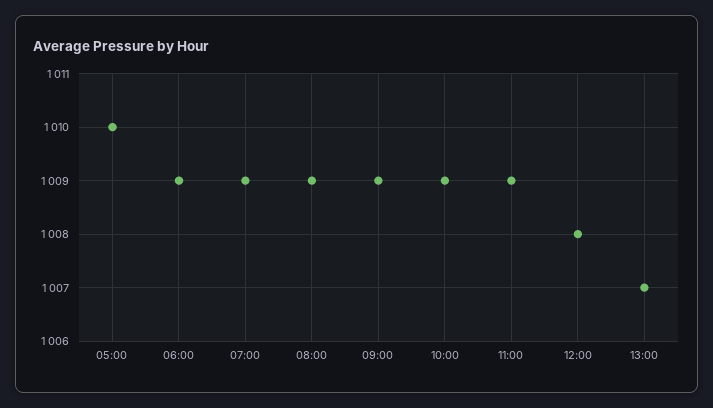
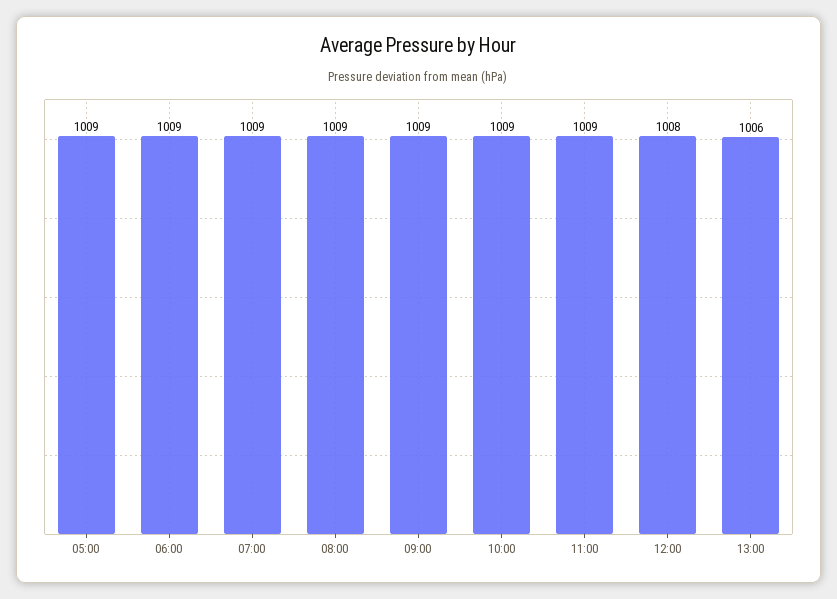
  {
-   "05:00": 1010,
+   "05:00": 1009,
    "06:00": 1009,
    "07:00": 1009,
    "08:00": 1009,
    "09:00": 1009,
    "10:00": 1009,
    "11:00": 1009,
    "12:00": 1008,
-   "13:00": 1007
+   "13:00": 1006
  }

